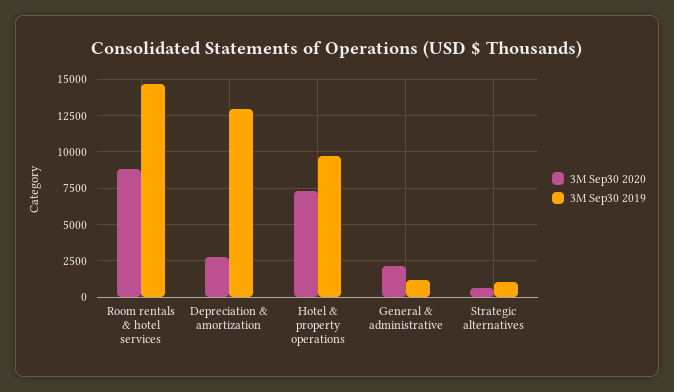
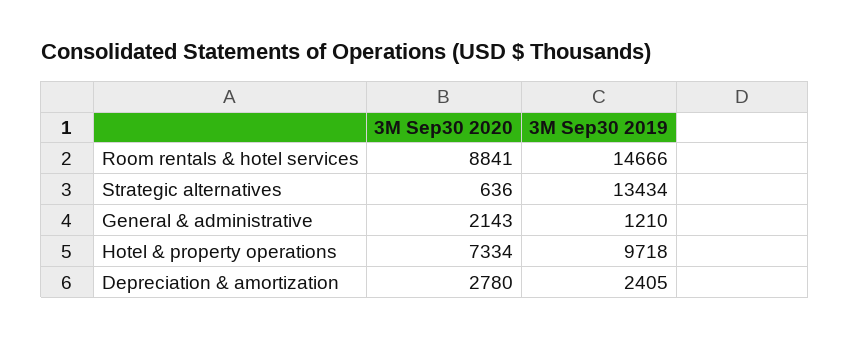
  {
    "3M Sep30 2020": {
      "Room rentals & hotel services": 8841,
      "Depreciation & amortization": 2780,
      "Hotel & property operations": 7334,
      "General & administrative": 2143,
      "Strategic alternatives": 636
    },
    "3M Sep30 2019": {
      "Room rentals & hotel services": 14666,
-     "Depreciation & amortization": 13000,
+     "Depreciation & amortization": 2405,
      "Hotel & property operations": 9718,
      "General & administrative": 1210,
-     "Strategic alternatives": 1000
+     "Strategic alternatives": 13434
    }
  }

